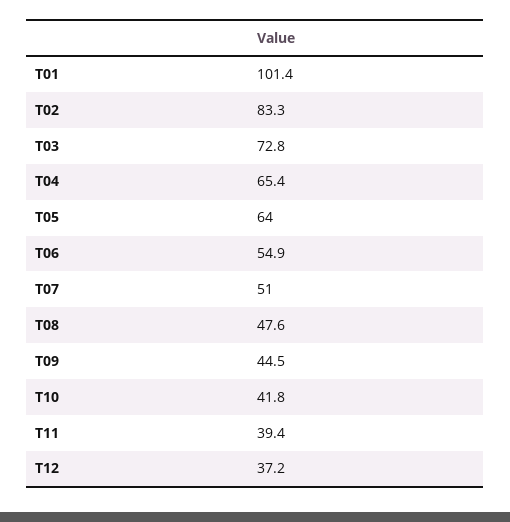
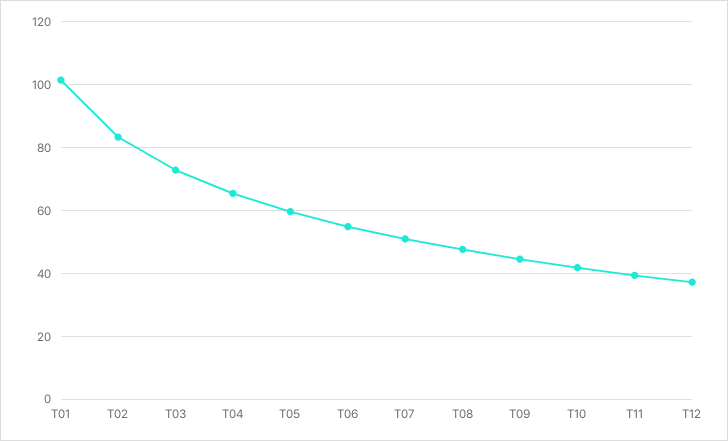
  {
    "T01": 101.4,
    "T02": 83.3,
    "T03": 72.8,
    "T04": 65.4,
-   "T05": 64,
+   "T05": 60,
    "T06": 54.9,
    "T07": 51,
    "T08": 47.6,
    "T09": 44.5,
    "T10": 41.8,
    "T11": 39.4,
    "T12": 37.2
  }

